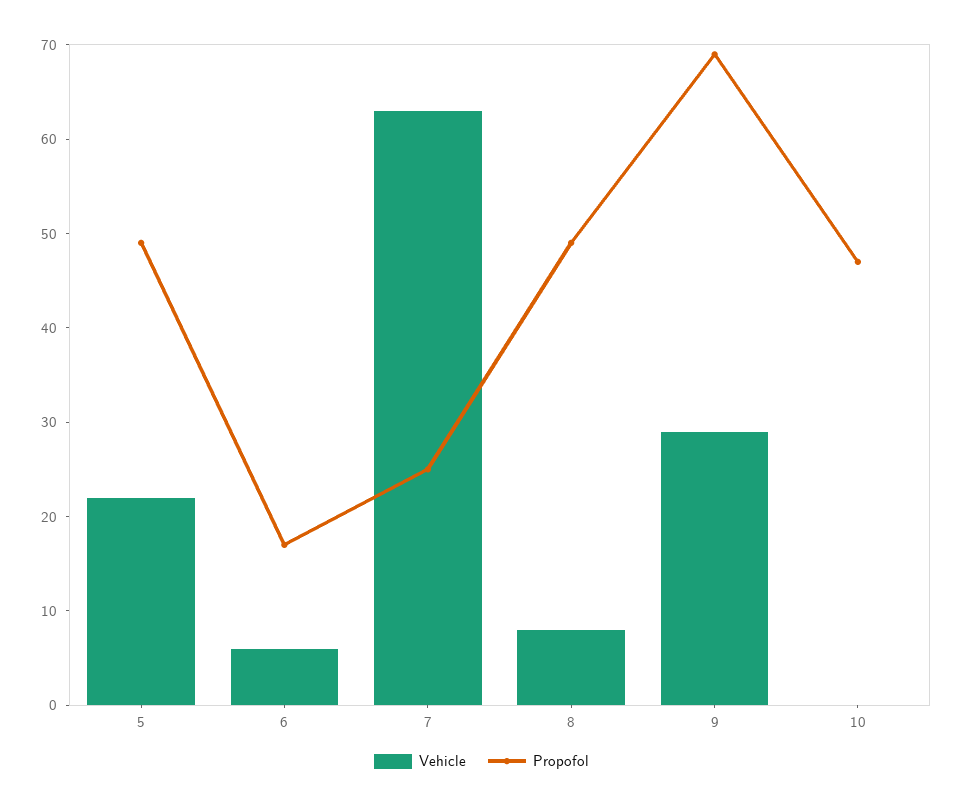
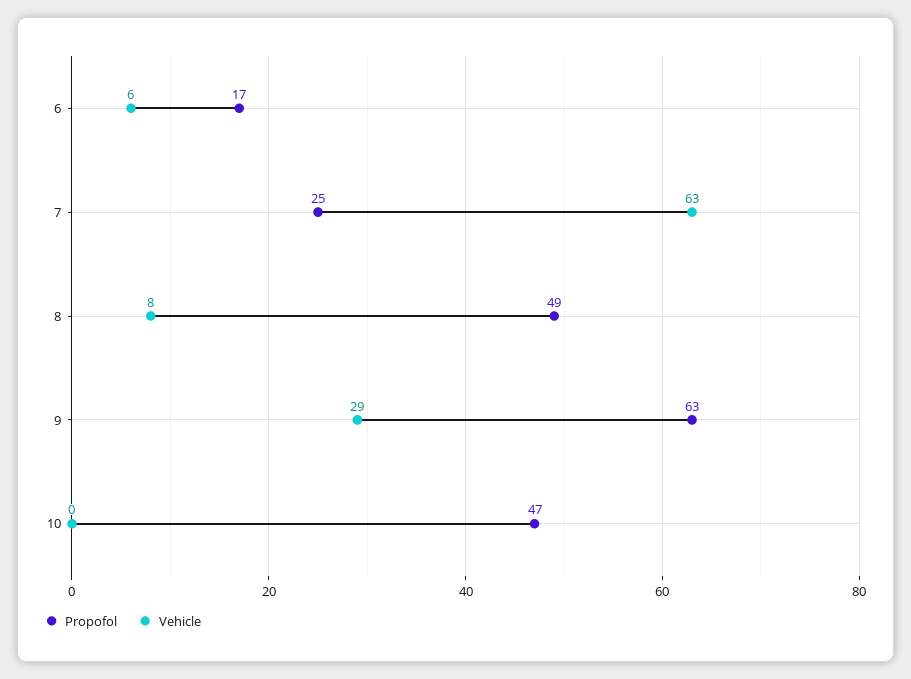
  {
    "Vehicle": {
-     "5": 22,
      "6": 6,
      "7": 63,
      "8": 8,
      "9": 29,
      "10": 0
    },
    "Propofol": {
-     "5": 49,
      "6": 17,
      "7": 25,
      "8": 49,
-     "9": 69,
+     "9": 63,
      "10": 47
    }
  }

